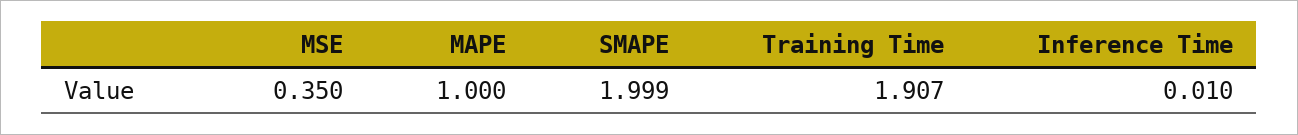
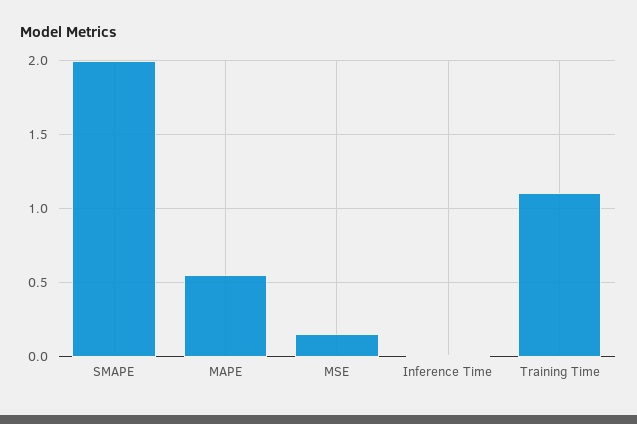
  {
-   "MSE": 0.35,
+   "MSE": 0.15,
-   "MAPE": 1,
+   "MAPE": 0.55,
    "SMAPE": 1.999,
-   "Training Time": 1.907,
+   "Training Time": 1.1,
    "Inference Time": 0.01
  }

